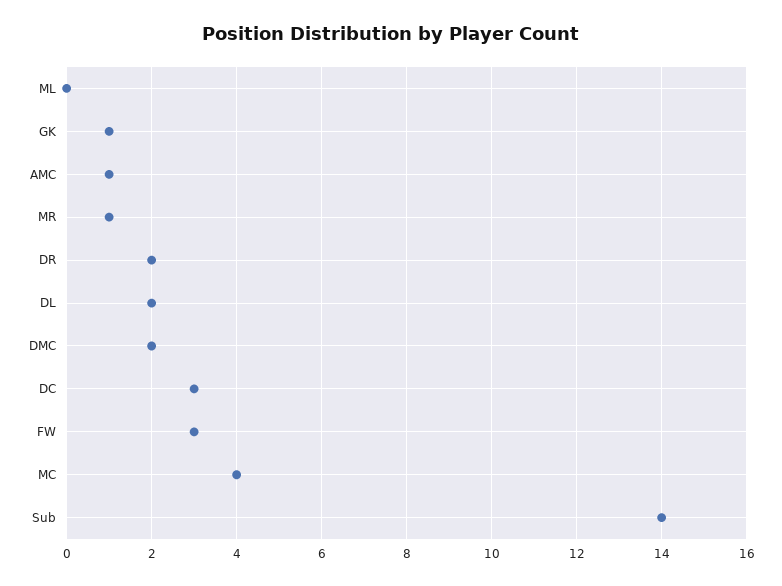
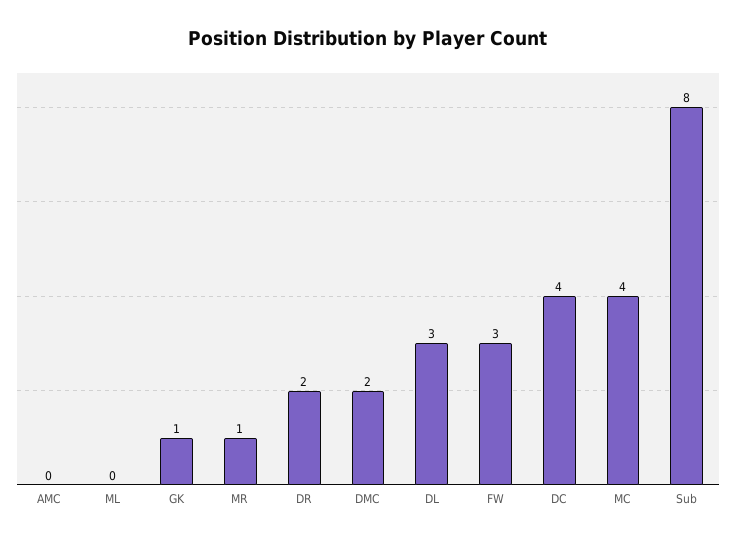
  {
    "ML": 0,
    "GK": 1,
-   "AMC": 1,
+   "AMC": 0,
    "MR": 1,
    "DR": 2,
-   "DL": 2,
+   "DL": 3,
    "DMC": 2,
-   "DC": 3,
+   "DC": 4,
    "FW": 3,
    "MC": 4,
-   "Sub": 14
+   "Sub": 8
  }

